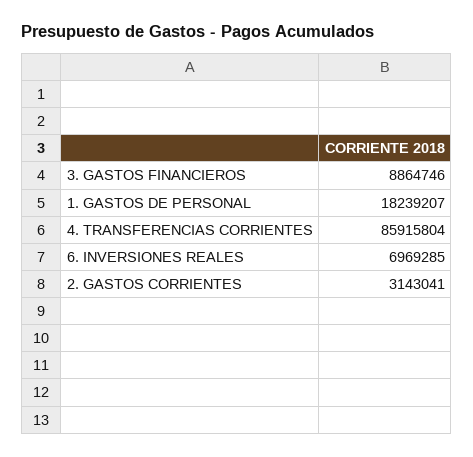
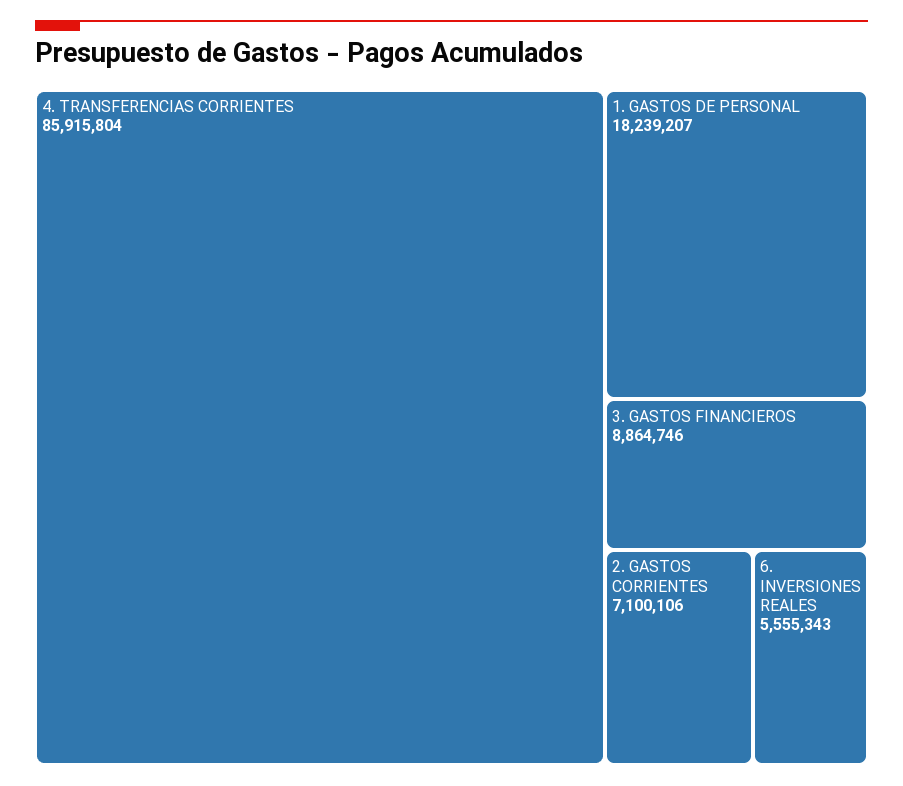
  {
    "3. GASTOS FINANCIEROS": 8864746,
    "1. GASTOS DE PERSONAL": 18239207,
    "4. TRANSFERENCIAS CORRIENTES": 85915804,
-   "6. INVERSIONES REALES": 6969285,
+   "6. INVERSIONES REALES": 5555343,
-   "2. GASTOS CORRIENTES": 3143041
+   "2. GASTOS CORRIENTES": 7100106
  }

